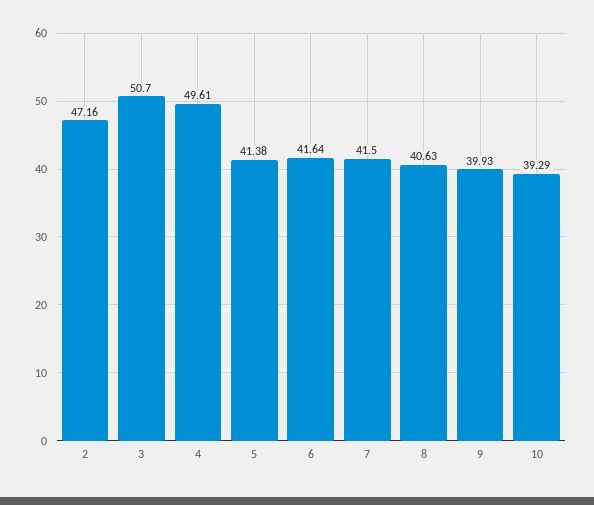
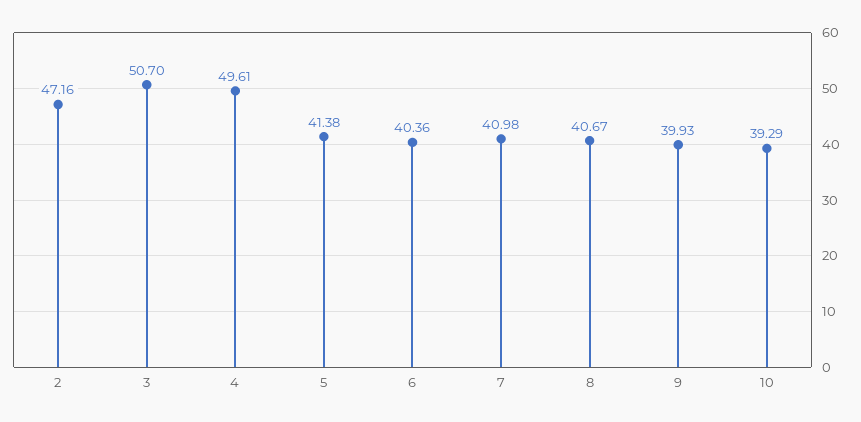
  {
    "2": 47.16,
    "3": 50.7,
    "4": 49.61,
    "5": 41.38,
-   "6": 41.64,
+   "6": 40.36,
-   "7": 41.5,
+   "7": 40.98,
-   "8": 40.63,
+   "8": 40.67,
    "9": 39.93,
    "10": 39.29
  }

